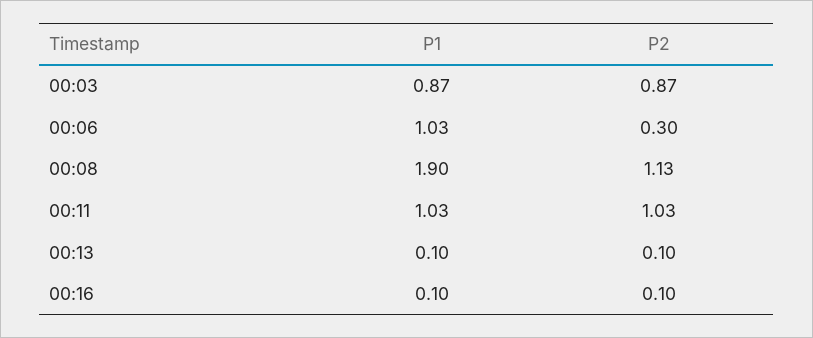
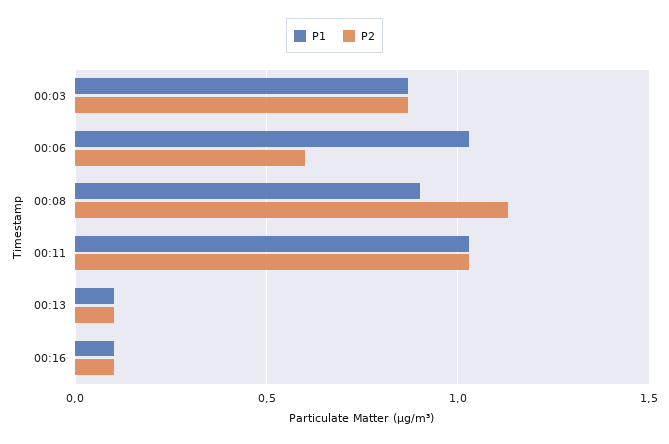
  {
    "P1": {
      "00:03": 0.87,
      "00:06": 1.03,
-     "00:08": 1.9,
+     "00:08": 0.9,
      "00:11": 1.03,
      "00:13": 0.1,
      "00:16": 0.1
    },
    "P2": {
      "00:03": 0.87,
-     "00:06": 0.3,
+     "00:06": 0.6,
      "00:08": 1.13,
      "00:11": 1.03,
      "00:13": 0.1,
      "00:16": 0.1
    }
  }

